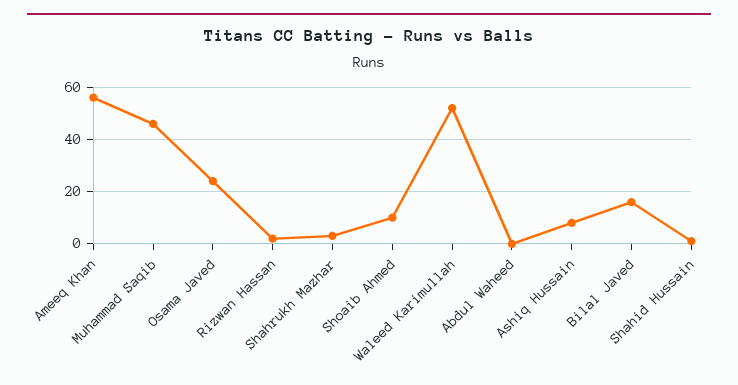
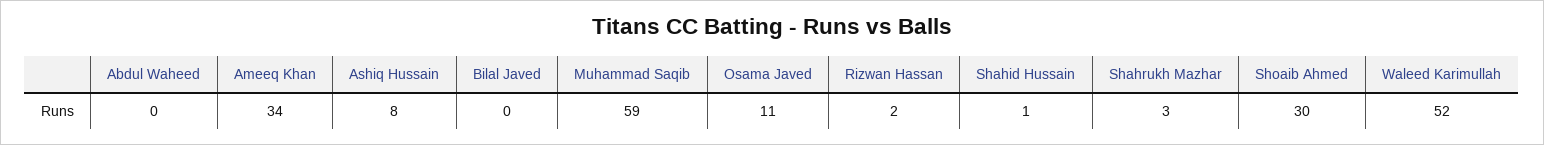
  {
-   "Ameeq Khan": 55,
+   "Ameeq Khan": 34,
-   "Muhammad Saqib": 45,
+   "Muhammad Saqib": 59,
-   "Osama Javed": 25,
+   "Osama Javed": 11,
    "Rizwan Hassan": 2,
    "Shahrukh Mazhar": 3,
-   "Shoaib Ahmed": 10,
+   "Shoaib Ahmed": 30,
    "Waleed Karimullah": 52,
    "Abdul Waheed": 0,
    "Ashiq Hussain": 8,
-   "Bilal Javed": 15,
+   "Bilal Javed": 0,
    "Shahid Hussain": 1
  }

